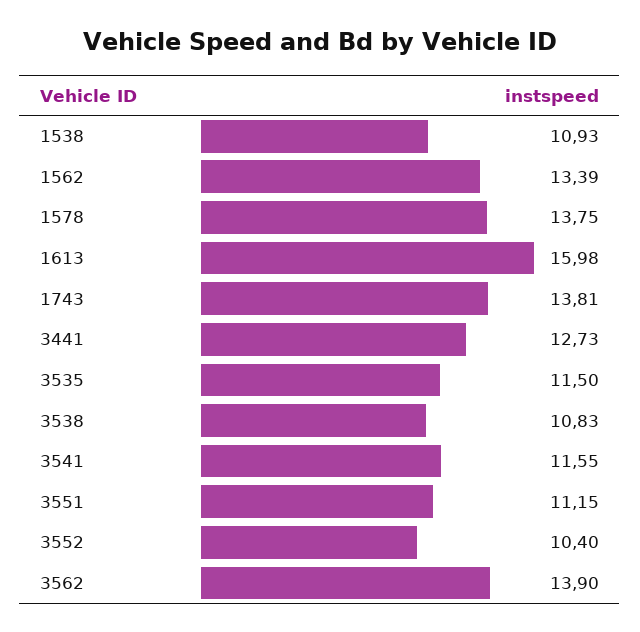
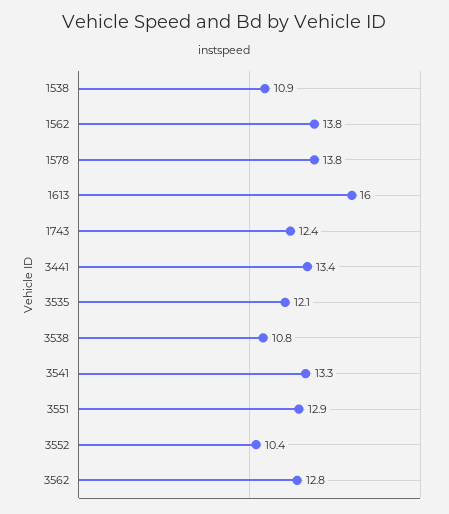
  {
    "1538": 10.93,
-   "1562": 13.39,
+   "1562": 13.8,
    "1578": 13.75,
    "1613": 15.98,
-   "1743": 13.81,
+   "1743": 12.4,
-   "3441": 12.73,
+   "3441": 13.4,
-   "3535": 11.5,
+   "3535": 12.1,
    "3538": 10.83,
-   "3541": 11.55,
+   "3541": 13.3,
-   "3551": 11.15,
+   "3551": 12.9,
    "3552": 10.4,
-   "3562": 13.9
+   "3562": 12.8
  }

